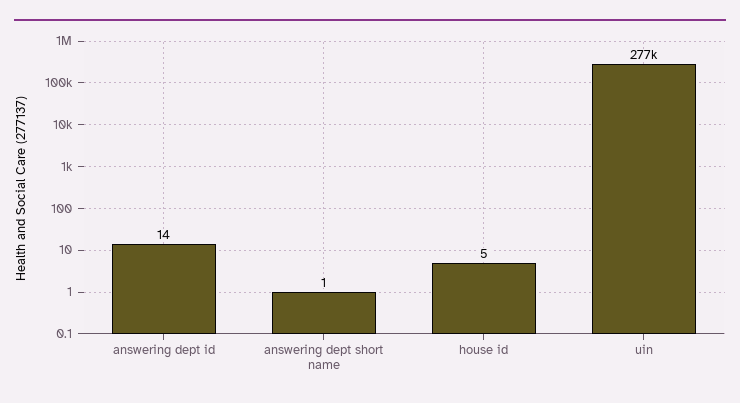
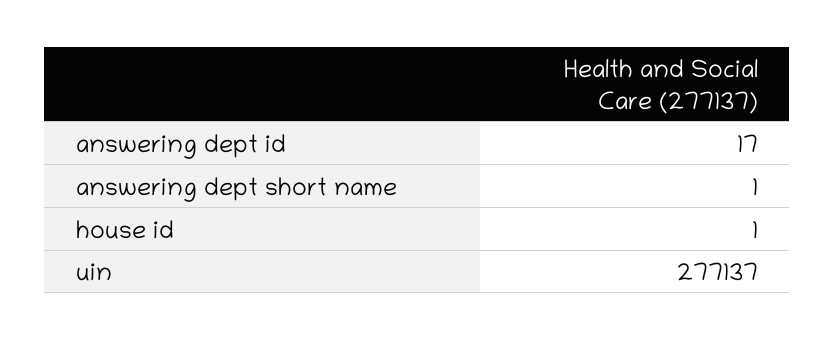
  {
-   "answering dept id": 14,
+   "answering dept id": 17,
    "answering dept short name": 1,
-   "house id": 5,
+   "house id": 1,
    "uin": 277137
  }

